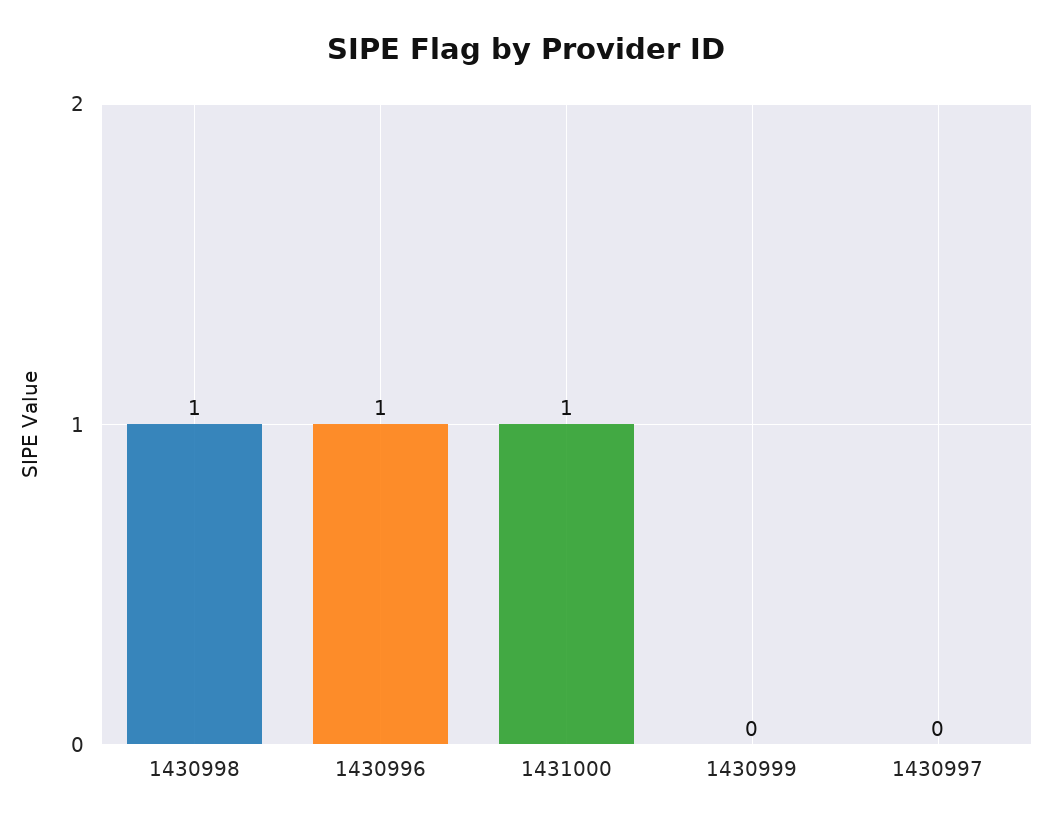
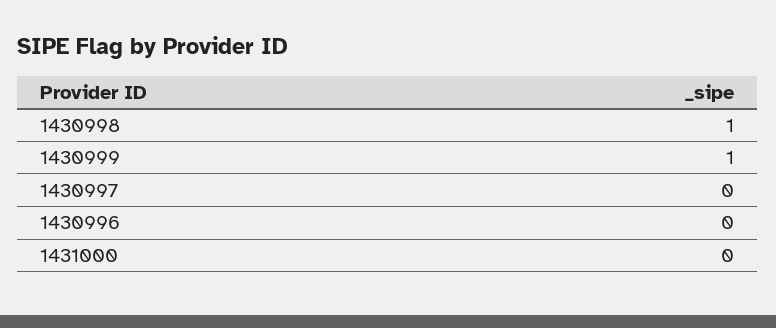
  {
    "1430998": 1,
-   "1430996": 1,
+   "1430996": 0,
-   "1431000": 1,
+   "1431000": 0,
-   "1430999": 0,
+   "1430999": 1,
    "1430997": 0
  }

